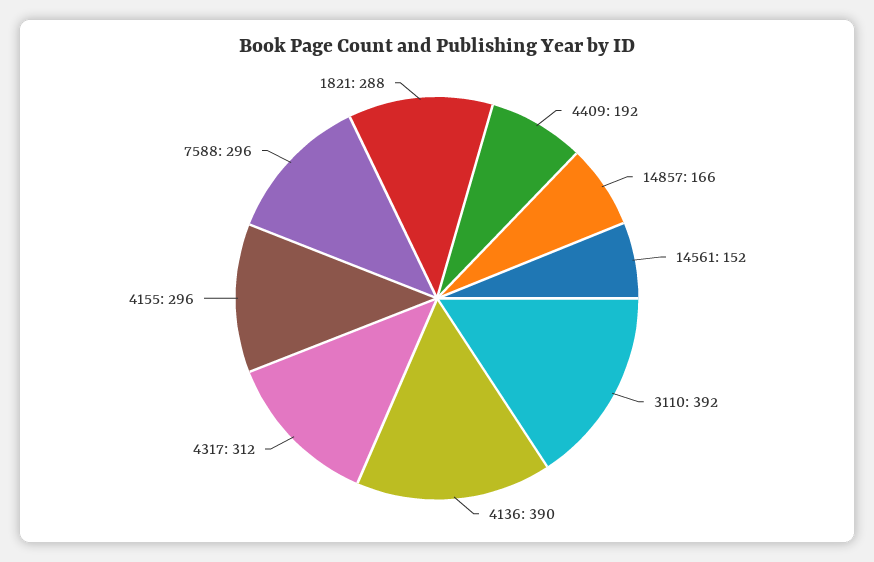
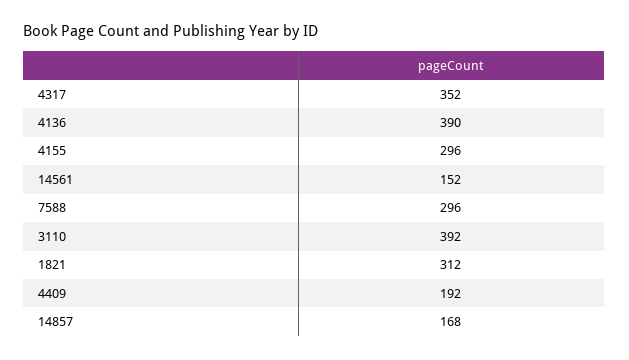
  {
    "4409": 192,
-   "14857": 166,
+   "14857": 168,
    "14561": 152,
    "3110": 392,
    "4136": 390,
-   "4317": 312,
+   "4317": 352,
    "4155": 296,
    "7588": 296,
-   "1821": 288
+   "1821": 312
  }

